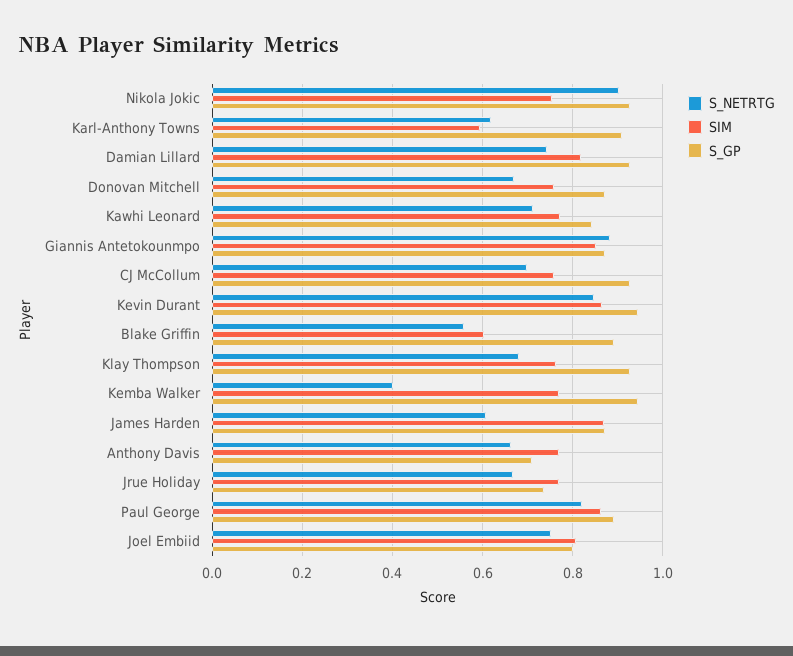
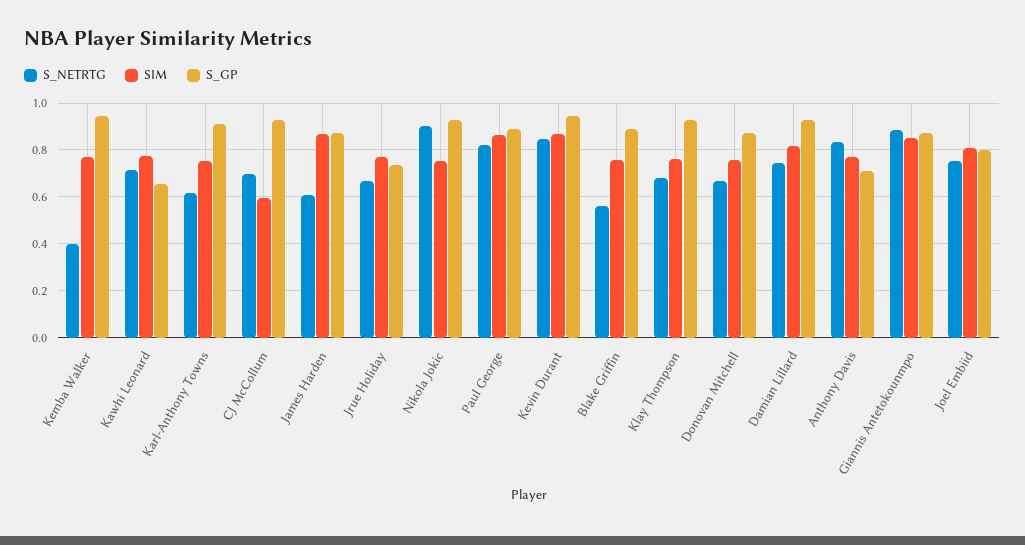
  {
    "S_NETRTG": {
      "Nikola Jokic": 0.9,
      "Karl-Anthony Towns": 0.62,
      "Damian Lillard": 0.74,
      "Donovan Mitchell": 0.66,
      "Kawhi Leonard": 0.72,
      "Giannis Antetokounmpo": 0.88,
      "CJ McCollum": 0.7,
      "Kevin Durant": 0.84,
      "Blake Griffin": 0.56,
      "Klay Thompson": 0.68,
      "Kemba Walker": 0.4,
      "James Harden": 0.6,
-     "Anthony Davis": 0.66,
+     "Anthony Davis": 0.85,
      "Jrue Holiday": 0.66,
      "Paul George": 0.82,
      "Joel Embiid": 0.76
    },
    "SIM": {
      "Nikola Jokic": 0.76,
-     "Karl-Anthony Towns": 0.6,
+     "Karl-Anthony Towns": 0.75,
      "Damian Lillard": 0.82,
      "Donovan Mitchell": 0.76,
      "Kawhi Leonard": 0.78,
      "Giannis Antetokounmpo": 0.86,
-     "CJ McCollum": 0.76,
+     "CJ McCollum": 0.6,
      "Kevin Durant": 0.86,
-     "Blake Griffin": 0.6,
+     "Blake Griffin": 0.75,
      "Klay Thompson": 0.76,
      "Kemba Walker": 0.76,
      "James Harden": 0.86,
      "Anthony Davis": 0.78,
      "Jrue Holiday": 0.76,
      "Paul George": 0.86,
      "Joel Embiid": 0.8
    },
    "S_GP": {
      "Nikola Jokic": 0.92,
      "Karl-Anthony Towns": 0.9,
      "Damian Lillard": 0.92,
      "Donovan Mitchell": 0.88,
-     "Kawhi Leonard": 0.84,
+     "Kawhi Leonard": 0.65,
      "Giannis Antetokounmpo": 0.88,
      "CJ McCollum": 0.92,
      "Kevin Durant": 0.94,
      "Blake Griffin": 0.9,
      "Klay Thompson": 0.92,
      "Kemba Walker": 0.94,
      "James Harden": 0.88,
      "Anthony Davis": 0.7,
      "Jrue Holiday": 0.74,
      "Paul George": 0.9,
      "Joel Embiid": 0.8
    }
  }

